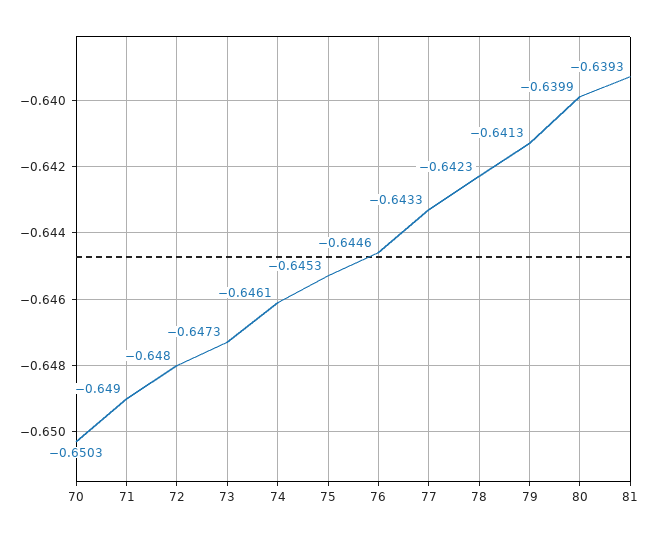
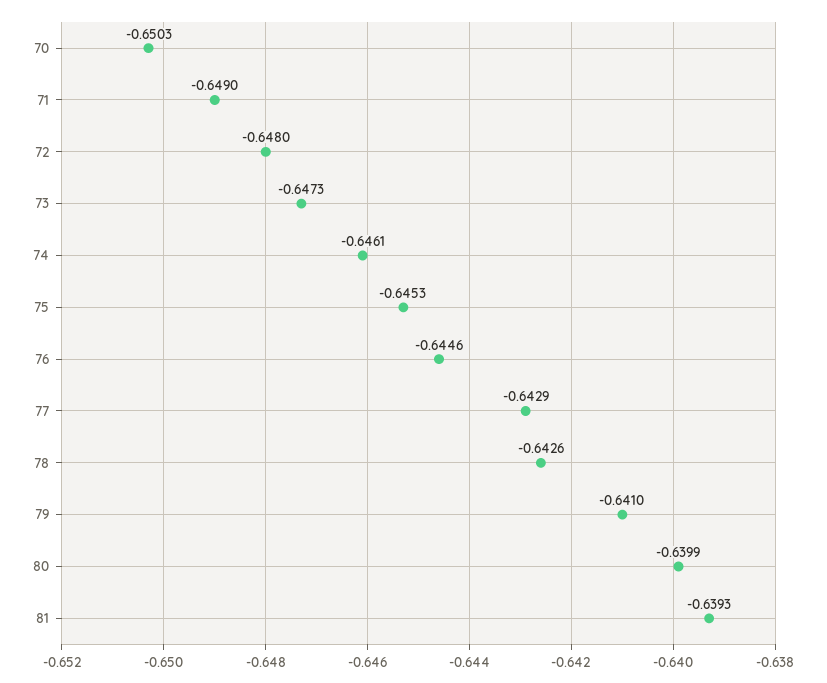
  {
    "70": -0.6503,
    "71": -0.649,
    "72": -0.648,
    "73": -0.6473,
    "74": -0.6461,
    "75": -0.6453,
    "76": -0.6446,
-   "77": -0.6433,
+   "77": -0.6429,
-   "78": -0.6423,
+   "78": -0.6426,
-   "79": -0.6413,
+   "79": -0.641,
    "80": -0.6399,
    "81": -0.6393
  }

